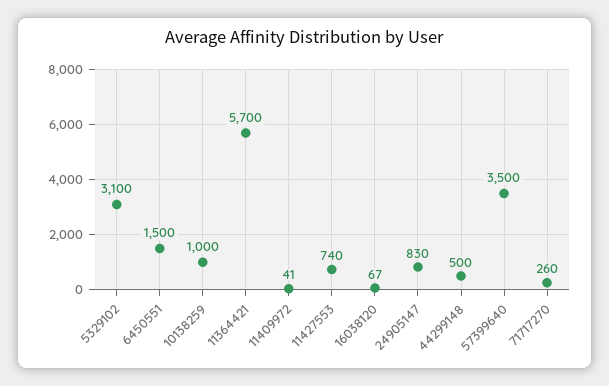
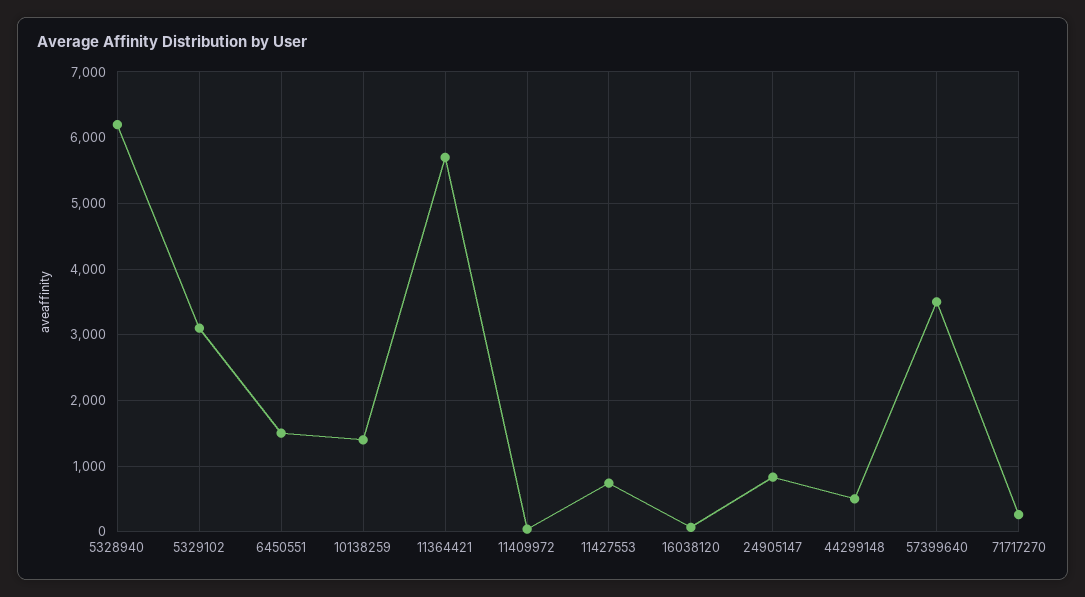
  {
    "5329102": 3100,
    "6450551": 1500,
-   "10138259": 1000,
+   "10138259": 1400,
    "11364421": 5700,
    "11409972": 41,
    "11427553": 740,
    "16038120": 67,
    "24905147": 830,
    "44299148": 500,
    "57399640": 3500,
-   "71717270": 260
+   "71717270": 260,
+   "5328940": 6200
  }

